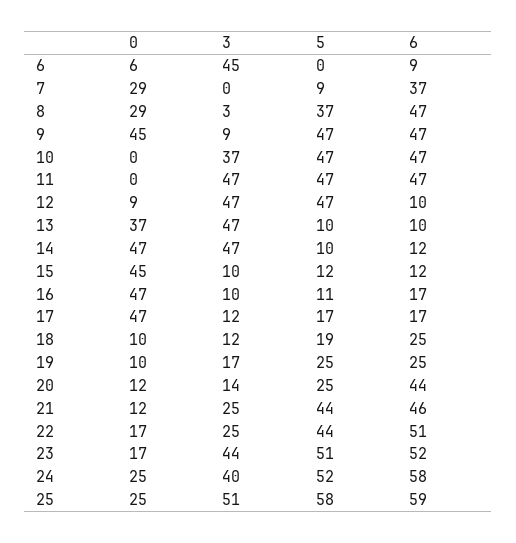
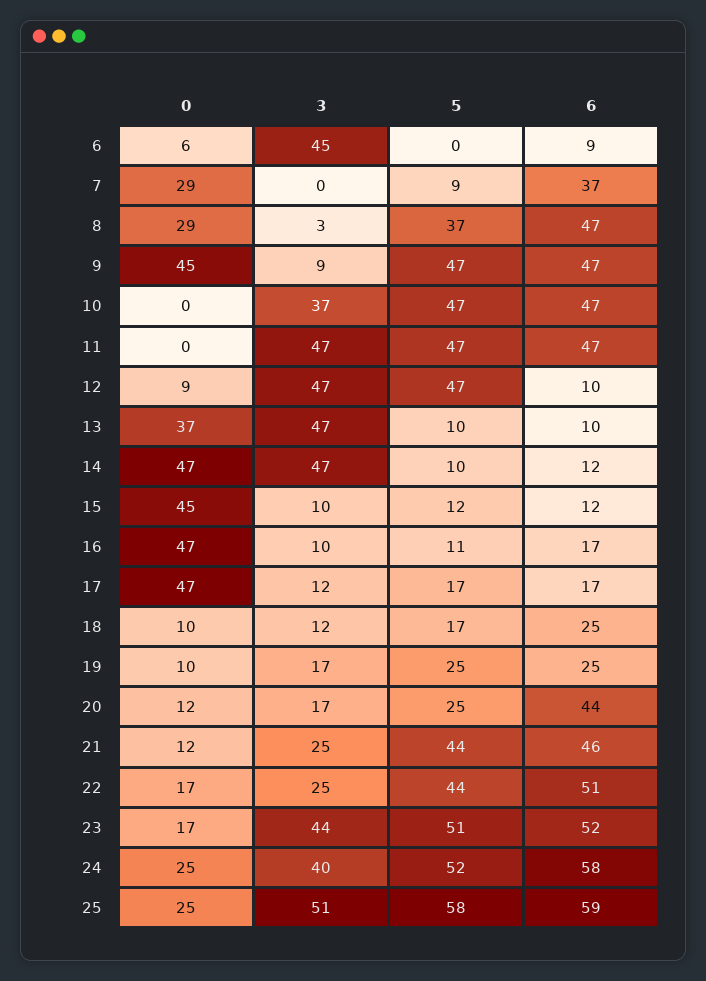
  {
    "0": {
      "6": 6,
      "7": 29,
      "8": 29,
      "9": 45,
      "10": 0,
      "11": 0,
      "12": 9,
      "13": 37,
      "14": 47,
      "15": 45,
      "16": 47,
      "17": 47,
      "18": 10,
      "19": 10,
      "20": 12,
      "21": 12,
      "22": 17,
      "23": 17,
      "24": 25,
      "25": 25
    },
    "3": {
      "6": 45,
      "7": 0,
      "8": 3,
      "9": 9,
      "10": 37,
      "11": 47,
      "12": 47,
      "13": 47,
      "14": 47,
      "15": 10,
      "16": 10,
      "17": 12,
      "18": 12,
      "19": 17,
-     "20": 14,
+     "20": 17,
      "21": 25,
      "22": 25,
      "23": 44,
      "24": 40,
      "25": 51
    },
    "5": {
      "6": 0,
      "7": 9,
      "8": 37,
      "9": 47,
      "10": 47,
      "11": 47,
      "12": 47,
      "13": 10,
      "14": 10,
      "15": 12,
      "16": 11,
      "17": 17,
-     "18": 19,
+     "18": 17,
      "19": 25,
      "20": 25,
      "21": 44,
      "22": 44,
      "23": 51,
      "24": 52,
      "25": 58
    },
    "6": {
      "6": 9,
      "7": 37,
      "8": 47,
      "9": 47,
      "10": 47,
      "11": 47,
      "12": 10,
      "13": 10,
      "14": 12,
      "15": 12,
      "16": 17,
      "17": 17,
      "18": 25,
      "19": 25,
      "20": 44,
      "21": 46,
      "22": 51,
      "23": 52,
      "24": 58,
      "25": 59
    }
  }

